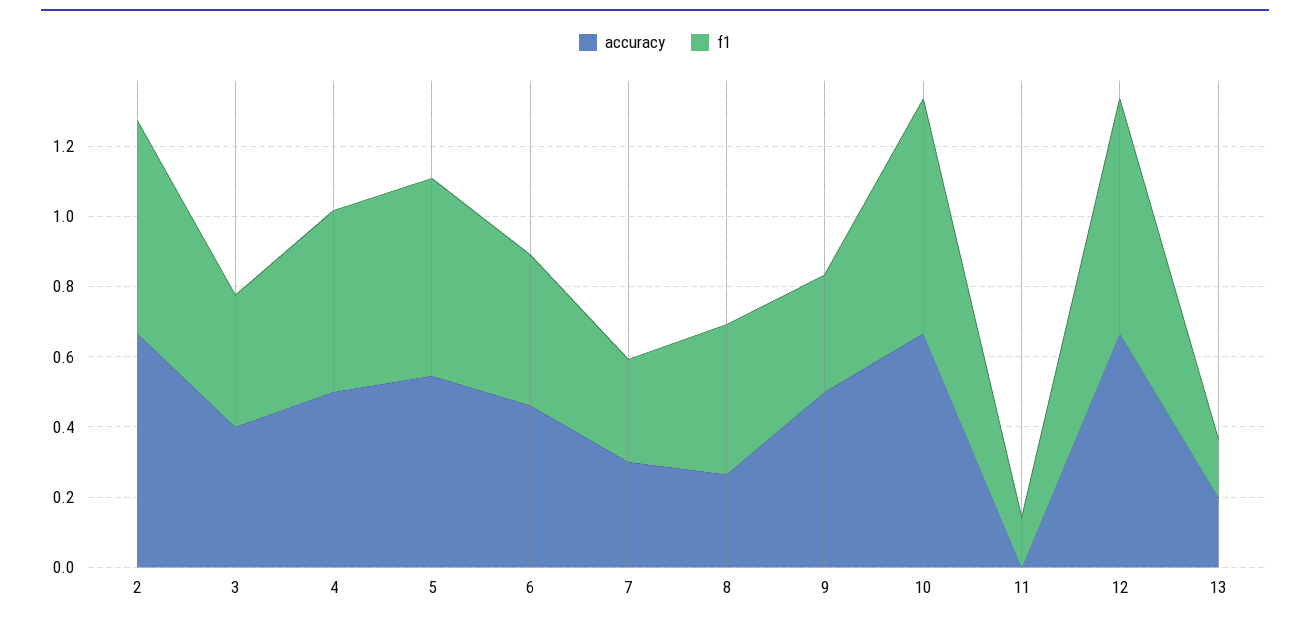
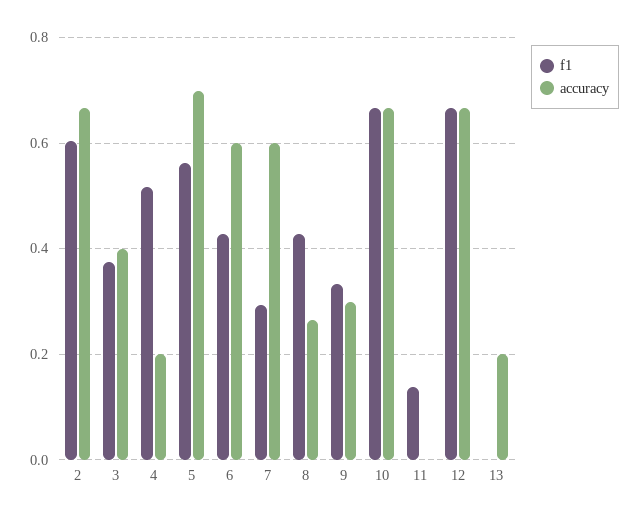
  {
    "accuracy": {
      "2": 0.66,
      "3": 0.4,
-     "4": 0.5,
+     "4": 0.2,
-     "5": 0.55,
+     "5": 0.7,
-     "6": 0.45,
+     "6": 0.6,
-     "7": 0.3,
+     "7": 0.6,
      "8": 0.26,
-     "9": 0.5,
+     "9": 0.3,
      "10": 0.66,
      "11": 0,
      "12": 0.66,
      "13": 0.2
    },
    "f1": {
      "2": 0.6,
      "3": 0.38,
      "4": 0.52,
      "5": 0.56,
      "6": 0.42,
      "7": 0.3,
      "8": 0.42,
      "9": 0.34,
      "10": 0.66,
      "11": 0.14,
      "12": 0.66,
-     "13": 0.15
+     "13": 0
    }
  }

